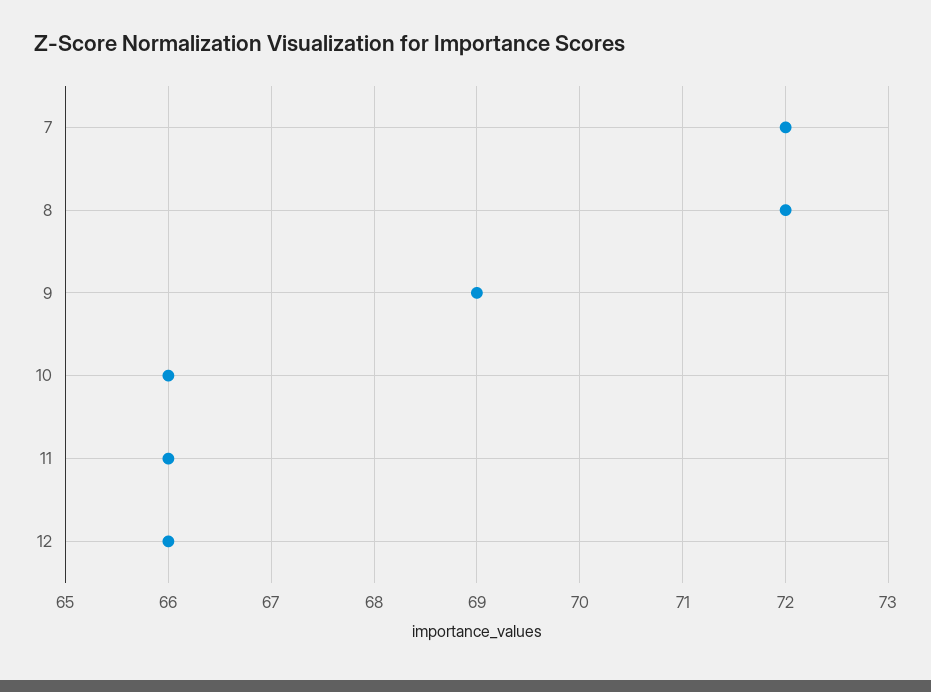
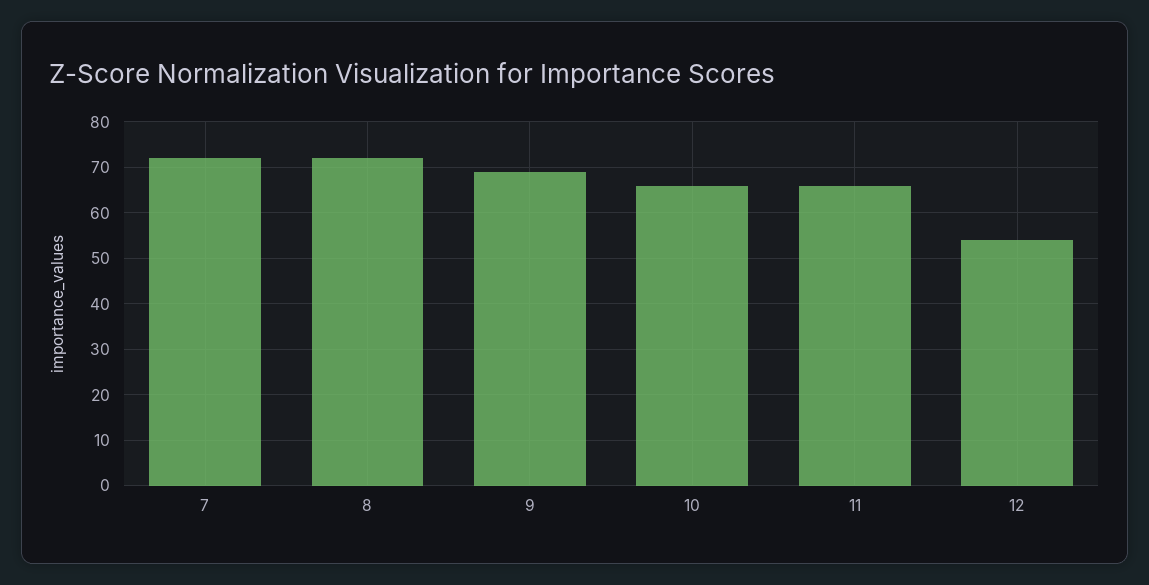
  {
    "7": 72,
    "8": 72,
    "9": 69,
    "10": 66,
    "11": 66,
-   "12": 66
+   "12": 55
  }

